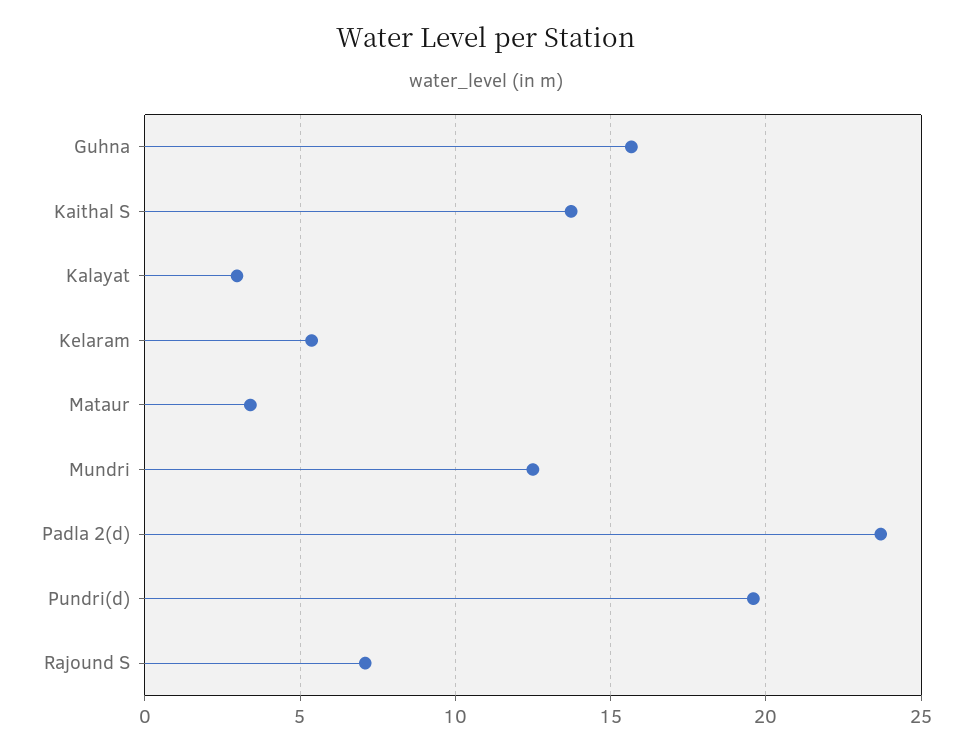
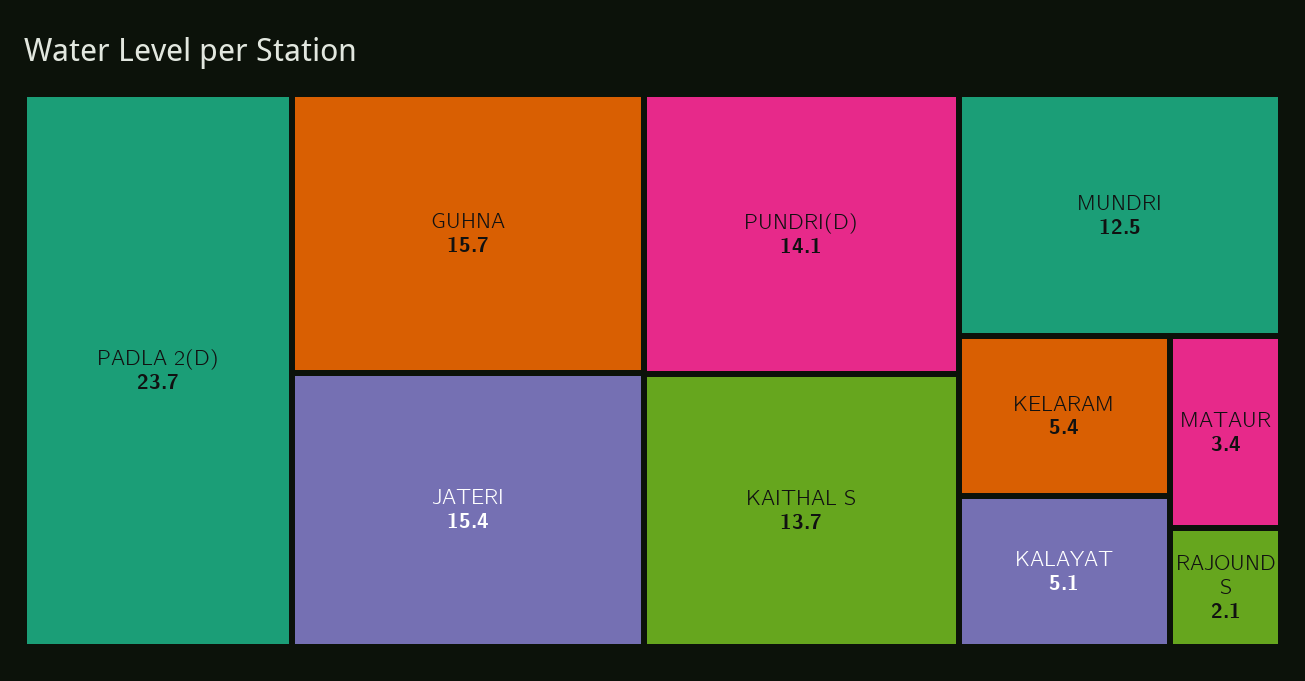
  {
    "Guhna": 15.7,
    "Kaithal S": 13.7,
-   "Kalayat": 3,
+   "Kalayat": 5.1,
    "Kelaram": 5.4,
    "Mataur": 3.4,
    "Mundri": 12.5,
    "Padla 2(d)": 23.7,
-   "Pundri(d)": 19.5,
+   "Pundri(d)": 14.1,
-   "Rajound S": 7
+   "Rajound S": 2.1,
+   "JATERI": 15.4
  }

